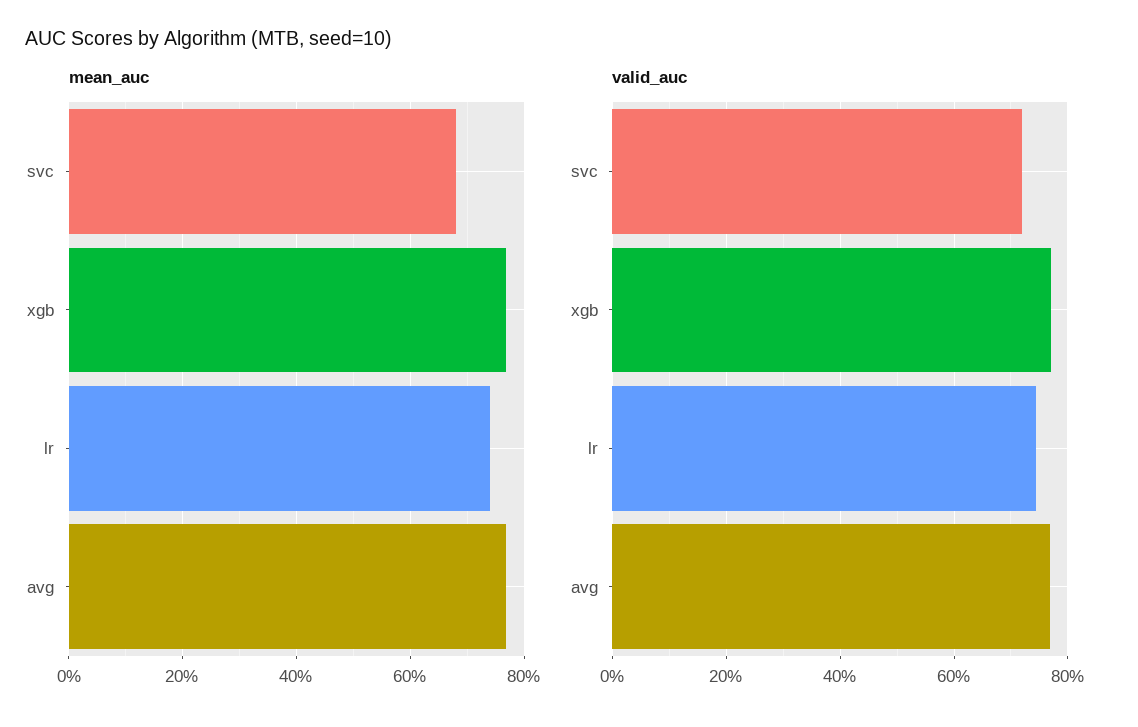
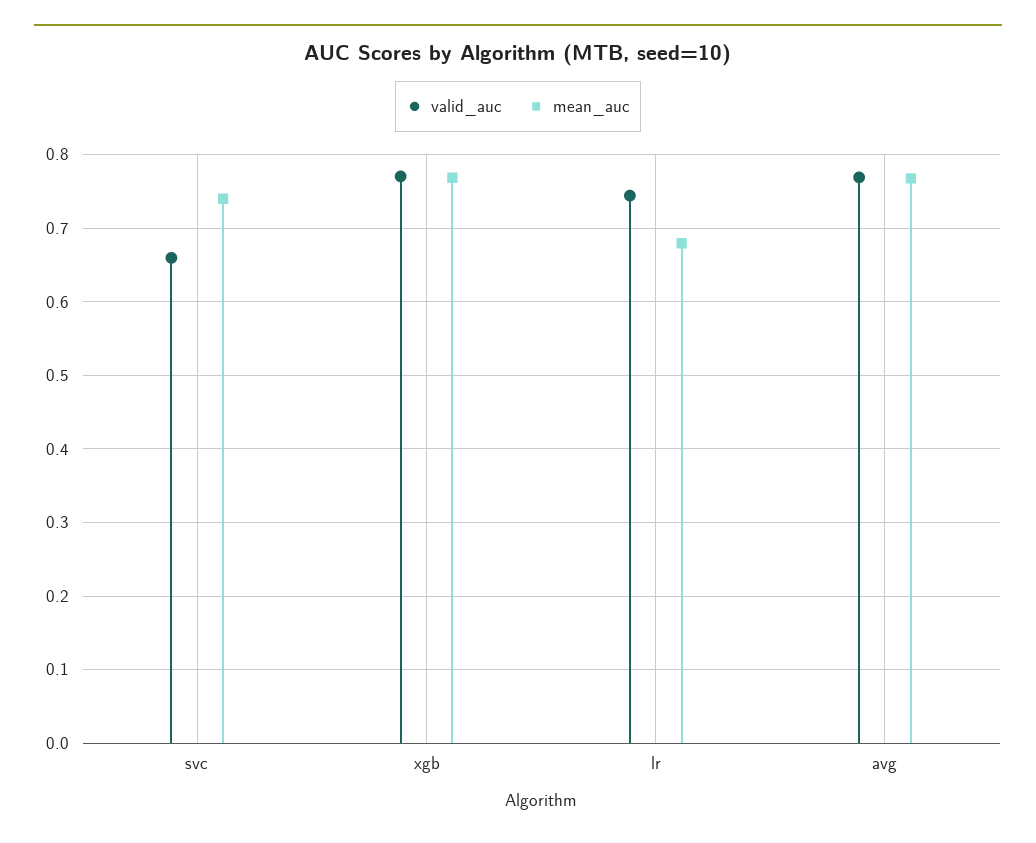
  {
    "mean_auc": {
-     "svc": 0.68,
+     "svc": 0.74,
      "xgb": 0.77,
-     "lr": 0.74,
+     "lr": 0.68,
      "avg": 0.77
    },
    "valid_auc": {
-     "svc": 0.72,
+     "svc": 0.66,
      "xgb": 0.77,
      "lr": 0.74,
      "avg": 0.77
    }
  }

